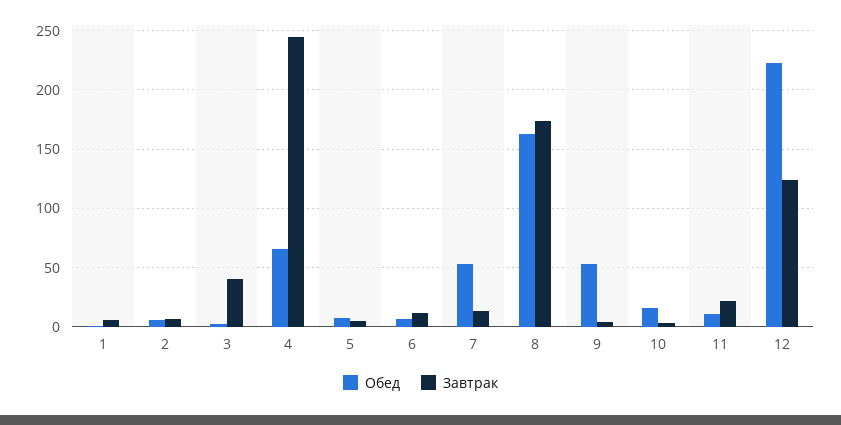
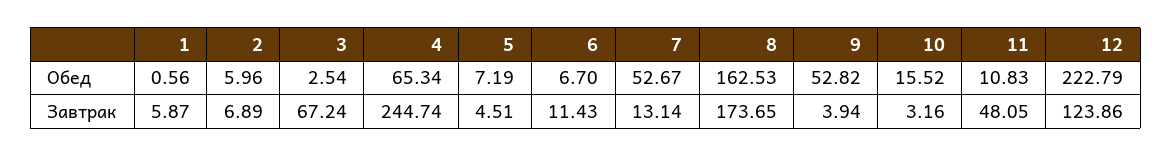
  {
    "Обед": {
      "1": 0.56,
      "2": 5.96,
      "3": 2.54,
      "4": 65.34,
      "5": 7.19,
      "6": 6.7,
      "7": 52.67,
      "8": 162.53,
      "9": 52.82,
      "10": 15.52,
      "11": 10.83,
      "12": 222.79
    },
    "Завтрак": {
      "1": 5.87,
      "2": 6.89,
-     "3": 40,
+     "3": 67.24,
      "4": 244.74,
      "5": 4.51,
      "6": 11.43,
      "7": 13.14,
      "8": 173.65,
      "9": 3.94,
      "10": 3.16,
-     "11": 20,
+     "11": 48.05,
      "12": 123.86
    }
  }

